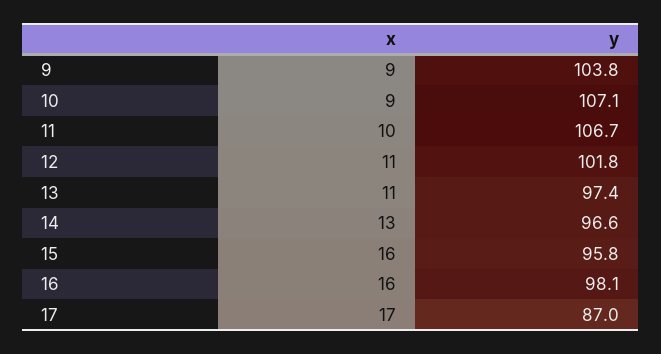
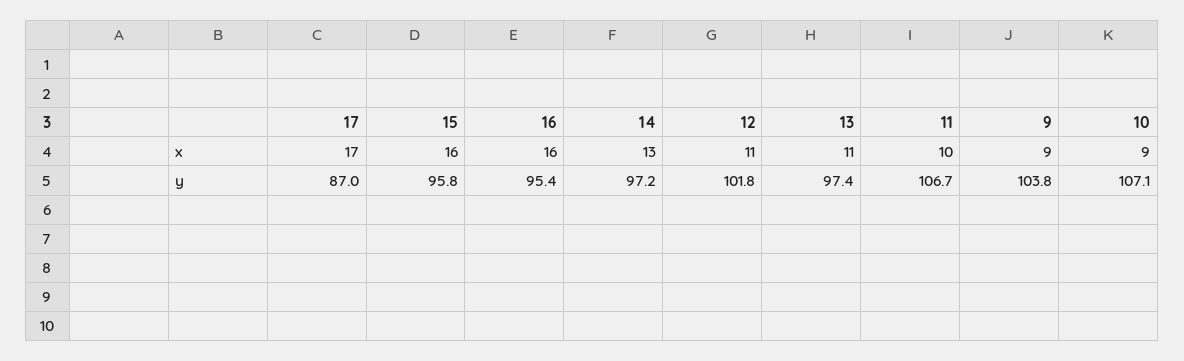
  {
    "x": {
      "9": 9,
      "10": 9,
      "11": 10,
      "12": 11,
      "13": 11,
      "14": 13,
      "15": 16,
      "16": 16,
      "17": 17
    },
    "y": {
      "9": 103.8,
      "10": 107.1,
      "11": 106.7,
      "12": 101.8,
      "13": 97.4,
-     "14": 96.6,
+     "14": 97.2,
      "15": 95.8,
-     "16": 98.1,
+     "16": 95.4,
      "17": 87
    }
  }

